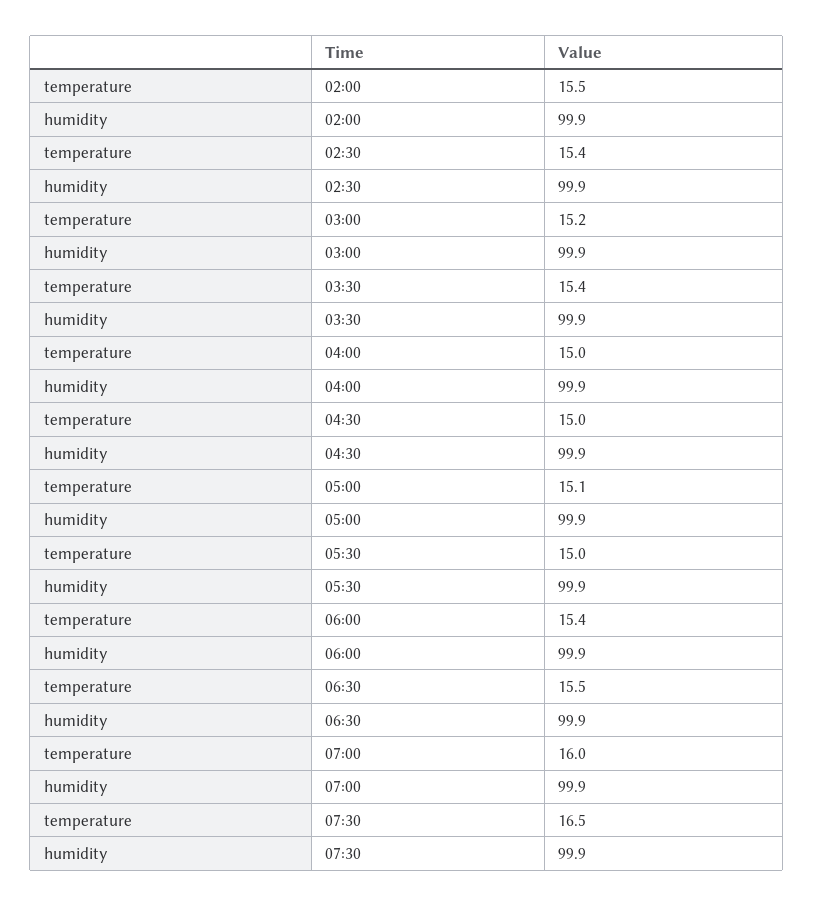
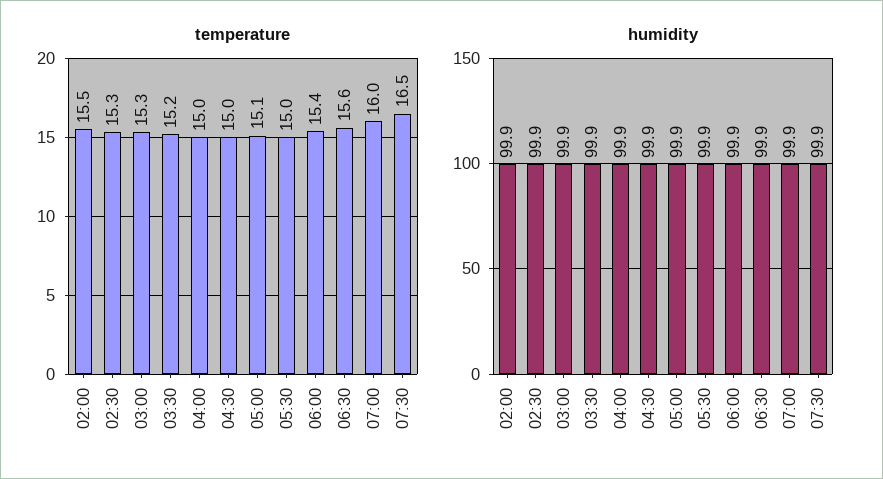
  {
    "temperature": {
      "02:00": 15.5,
-     "02:30": 15.4,
+     "02:30": 15.3,
-     "03:00": 15.2,
+     "03:00": 15.3,
-     "03:30": 15.4,
+     "03:30": 15.2,
      "04:00": 15,
      "04:30": 15,
      "05:00": 15.1,
      "05:30": 15,
      "06:00": 15.4,
-     "06:30": 15.5,
+     "06:30": 15.6,
      "07:00": 16,
      "07:30": 16.5
    },
    "humidity": {
      "02:00": 99.9,
      "02:30": 99.9,
      "03:00": 99.9,
      "03:30": 99.9,
      "04:00": 99.9,
      "04:30": 99.9,
      "05:00": 99.9,
      "05:30": 99.9,
      "06:00": 99.9,
      "06:30": 99.9,
      "07:00": 99.9,
      "07:30": 99.9
    }
  }

